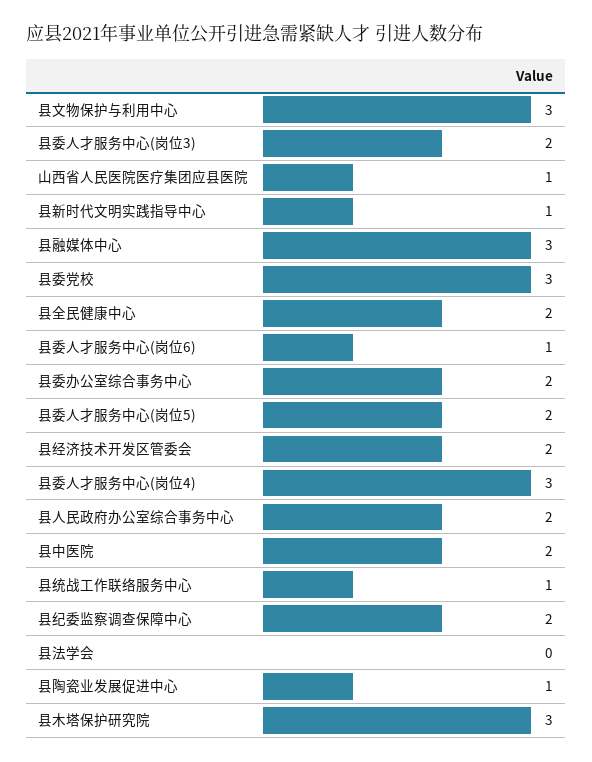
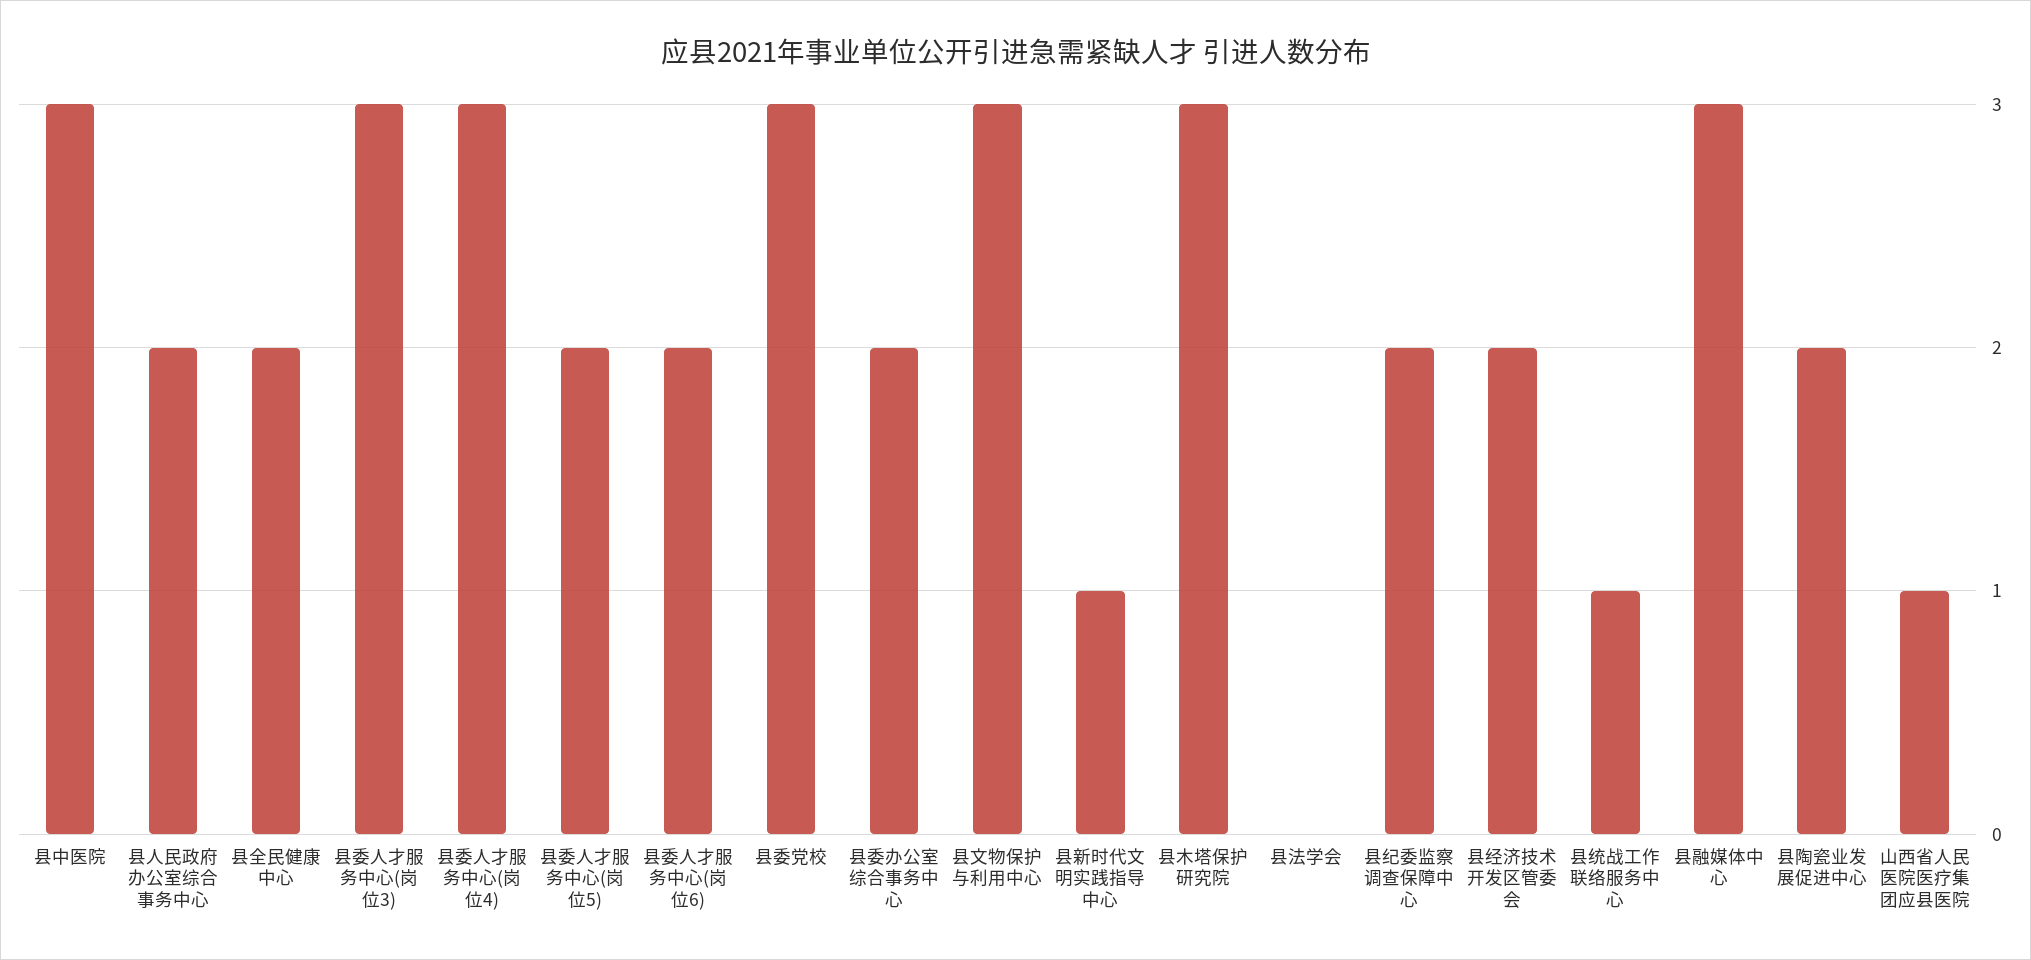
  {
    "县文物保护与利用中心": 3,
-   "县委人才服务中心(岗位3)": 2,
+   "县委人才服务中心(岗位3)": 3,
    "山西省人民医院医疗集团应县医院": 1,
    "县新时代文明实践指导中心": 1,
    "县融媒体中心": 3,
    "县委党校": 3,
    "县全民健康中心": 2,
-   "县委人才服务中心(岗位6)": 1,
+   "县委人才服务中心(岗位6)": 2,
    "县委办公室综合事务中心": 2,
    "县委人才服务中心(岗位5)": 2,
    "县经济技术开发区管委会": 2,
    "县委人才服务中心(岗位4)": 3,
    "县人民政府办公室综合事务中心": 2,
-   "县中医院": 2,
+   "县中医院": 3,
    "县统战工作联络服务中心": 1,
    "县纪委监察调查保障中心": 2,
    "县法学会": 0,
-   "县陶瓷业发展促进中心": 1,
+   "县陶瓷业发展促进中心": 2,
    "县木塔保护研究院": 3
  }

